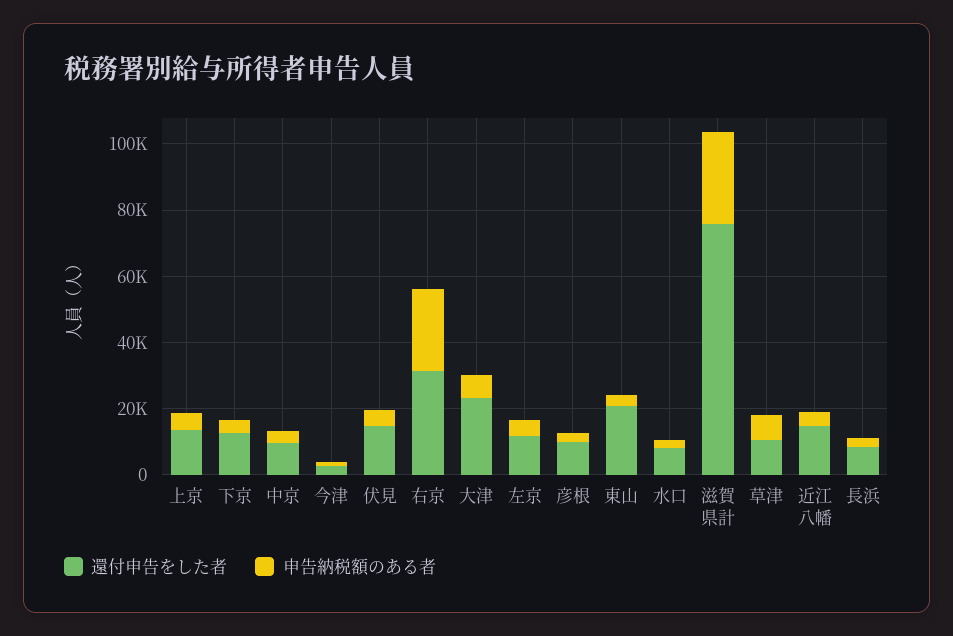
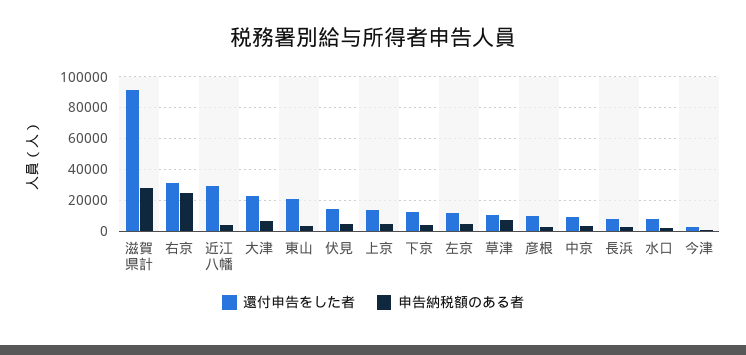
  {
    "還付申告をした者": {
      "上京": 15000,
      "下京": 15000,
      "中京": 10000,
      "今津": 5000,
      "伏見": 15000,
      "右京": 30000,
      "大津": 25000,
      "左京": 10000,
      "彦根": 10000,
      "東山": 20000,
      "水口": 10000,
-     "滋賀県計": 75000,
+     "滋賀県計": 90000,
      "草津": 10000,
-     "近江八幡": 15000,
+     "近江八幡": 30000,
      "長浜": 10000
    },
    "申告納税額のある者": {
      "上京": 5000,
      "下京": 5000,
      "中京": 5000,
      "今津": 0,
      "伏見": 5000,
      "右京": 25000,
      "大津": 5000,
      "左京": 5000,
      "彦根": 5000,
      "東山": 5000,
      "水口": 0,
      "滋賀県計": 30000,
      "草津": 5000,
      "近江八幡": 5000,
      "長浜": 5000
    }
  }

